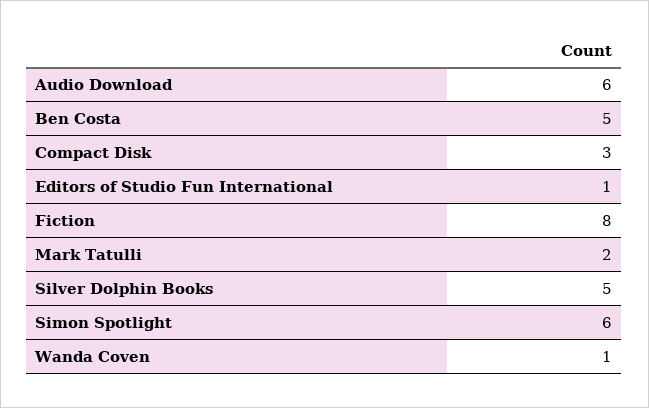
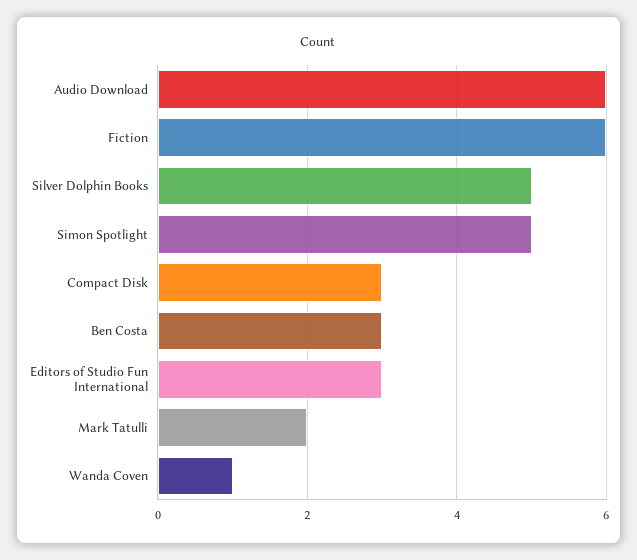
  {
    "Audio Download": 6,
-   "Ben Costa": 5,
+   "Ben Costa": 3,
    "Compact Disk": 3,
-   "Editors of Studio Fun International": 1,
+   "Editors of Studio Fun International": 3,
-   "Fiction": 8,
+   "Fiction": 6,
    "Mark Tatulli": 2,
    "Silver Dolphin Books": 5,
-   "Simon Spotlight": 6,
+   "Simon Spotlight": 5,
    "Wanda Coven": 1
  }

